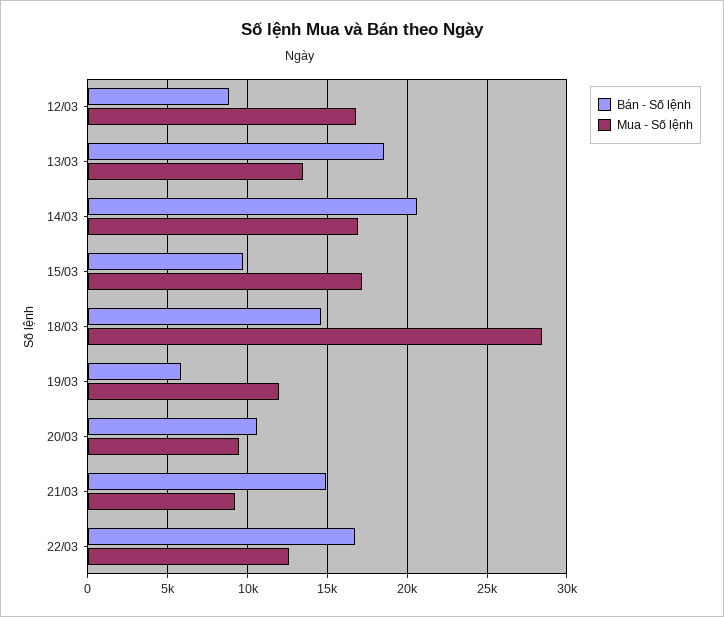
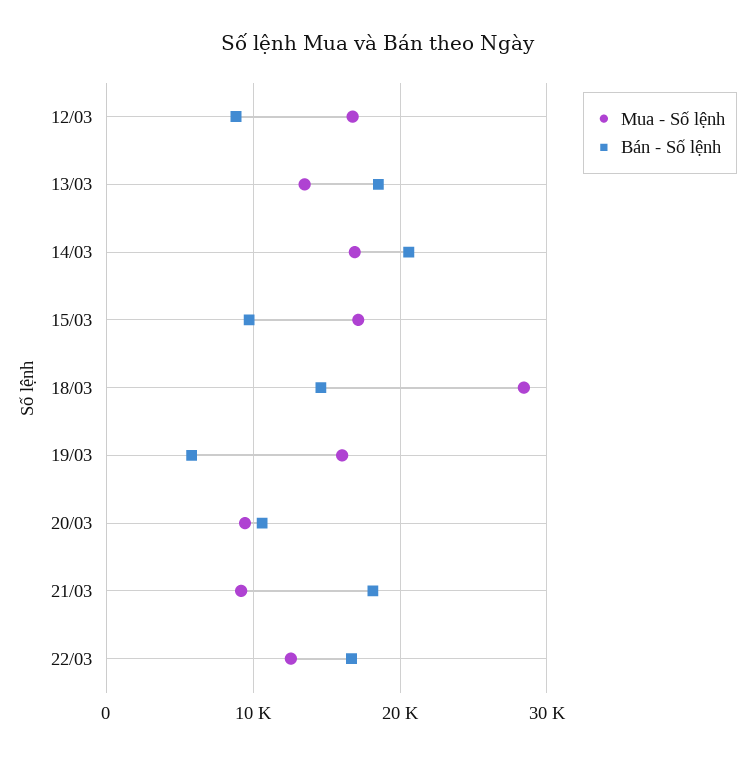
  {
    "Bán - Số lệnh": {
      "12/03": 9000,
      "13/03": 18500,
      "14/03": 20500,
      "15/03": 9500,
      "18/03": 14500,
      "19/03": 6000,
      "20/03": 10500,
-     "21/03": 15000,
+     "21/03": 18000,
      "22/03": 16500
    },
    "Mua - Số lệnh": {
      "12/03": 17000,
      "13/03": 13500,
      "14/03": 17000,
      "15/03": 17000,
      "18/03": 28500,
-     "19/03": 12000,
+     "19/03": 16000,
      "20/03": 9500,
      "21/03": 9000,
      "22/03": 12500
    }
  }

